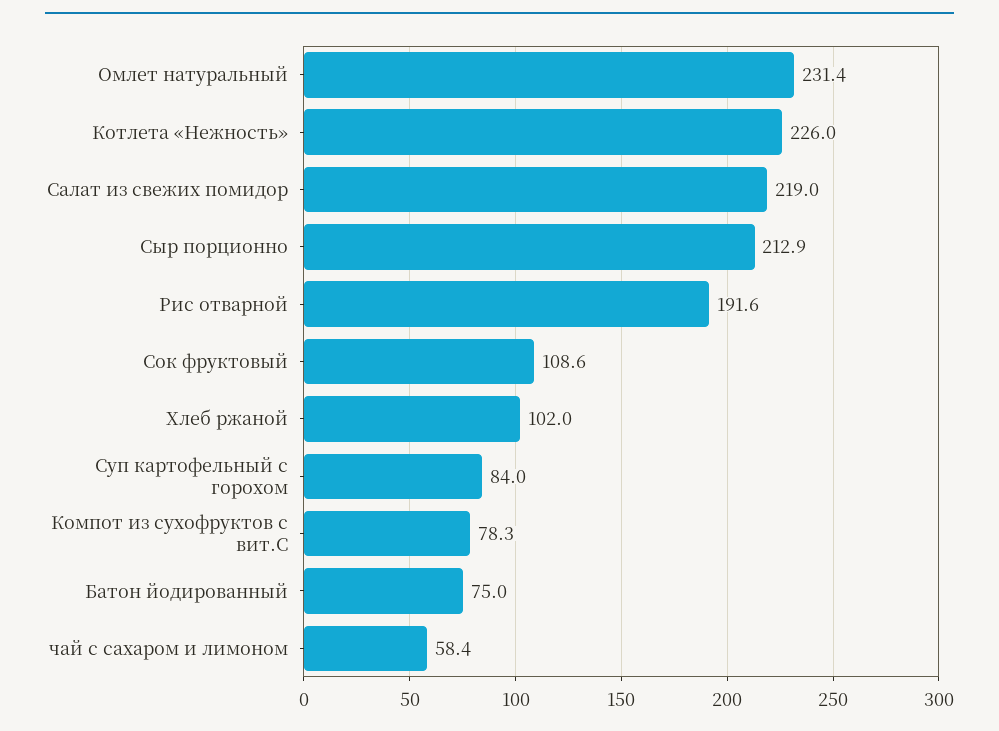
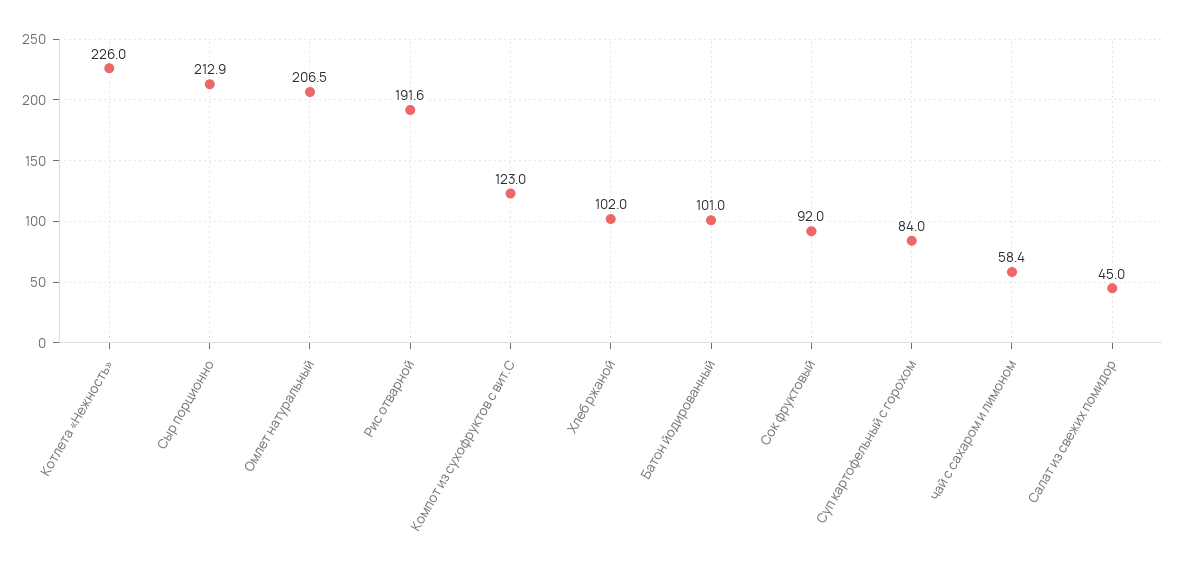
  {
-   "Омлет натуральный": 231.4,
+   "Омлет натуральный": 206.5,
    "Котлета «Нежность»": 226,
-   "Салат из свежих помидор": 219,
+   "Салат из свежих помидор": 45,
    "Сыр порционно": 212.9,
    "Рис отварной": 191.6,
-   "Сок фруктовый": 108.6,
+   "Сок фруктовый": 92,
    "Хлеб ржаной": 102,
    "Суп картофельный с горохом": 84,
-   "Компот из сухофруктов с вит.С": 78.3,
+   "Компот из сухофруктов с вит.С": 123,
-   "Батон йодированный": 75,
+   "Батон йодированный": 101,
    "чай с сахаром и лимоном": 58.4
  }

